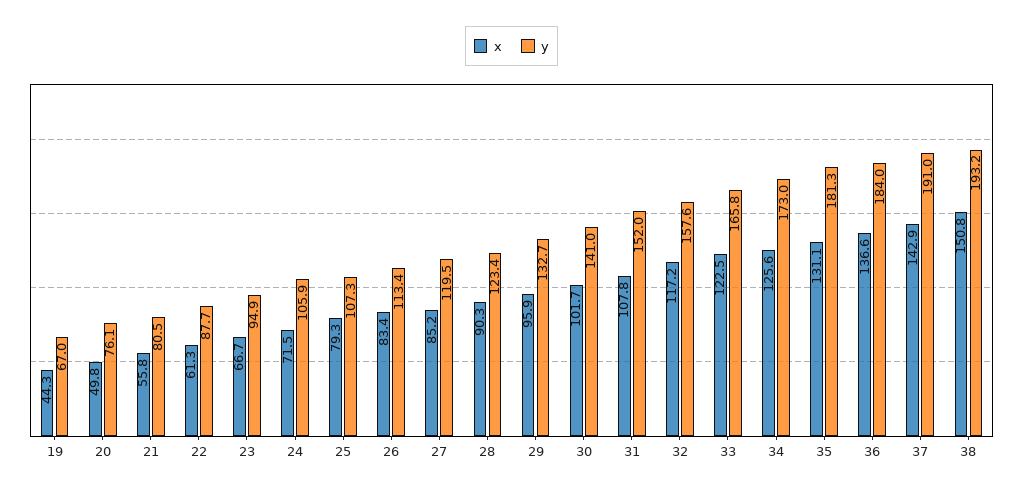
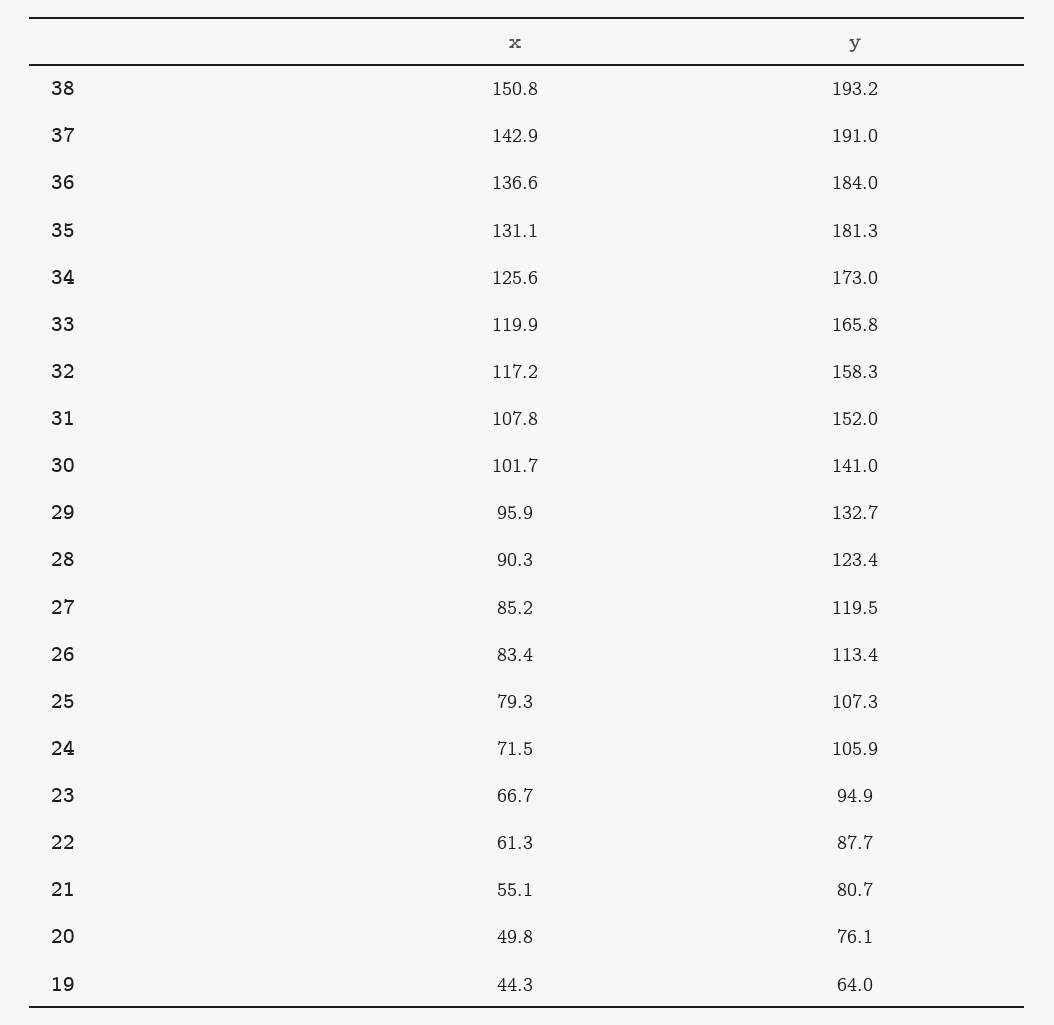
  {
    "x": {
      "19": 44.3,
      "20": 49.8,
-     "21": 55.8,
+     "21": 55.1,
      "22": 61.3,
      "23": 66.7,
      "24": 71.5,
      "25": 79.3,
      "26": 83.4,
      "27": 85.2,
      "28": 90.3,
      "29": 95.9,
      "30": 101.7,
      "31": 107.8,
      "32": 117.2,
-     "33": 122.5,
+     "33": 119.9,
      "34": 125.6,
      "35": 131.1,
      "36": 136.6,
      "37": 142.9,
      "38": 150.8
    },
    "y": {
-     "19": 67,
+     "19": 64,
      "20": 76.1,
-     "21": 80.5,
+     "21": 80.7,
      "22": 87.7,
      "23": 94.9,
      "24": 105.9,
      "25": 107.3,
      "26": 113.4,
      "27": 119.5,
      "28": 123.4,
      "29": 132.7,
      "30": 141,
      "31": 152,
-     "32": 157.6,
+     "32": 158.3,
      "33": 165.8,
      "34": 173,
      "35": 181.3,
      "36": 184,
      "37": 191,
      "38": 193.2
    }
  }

